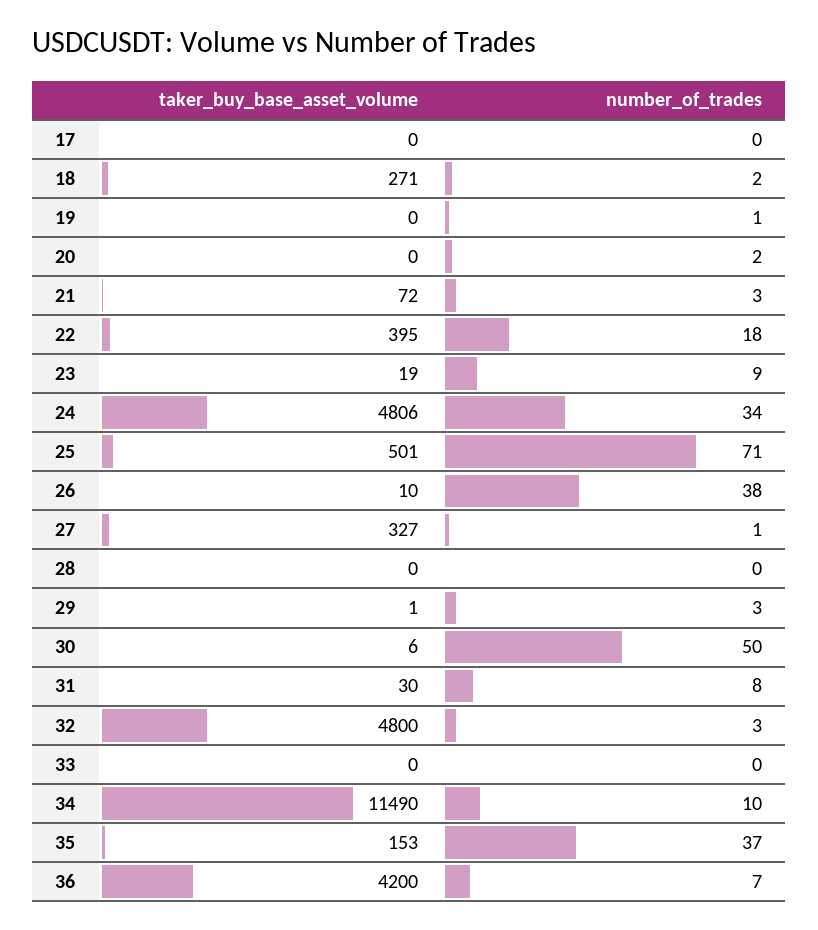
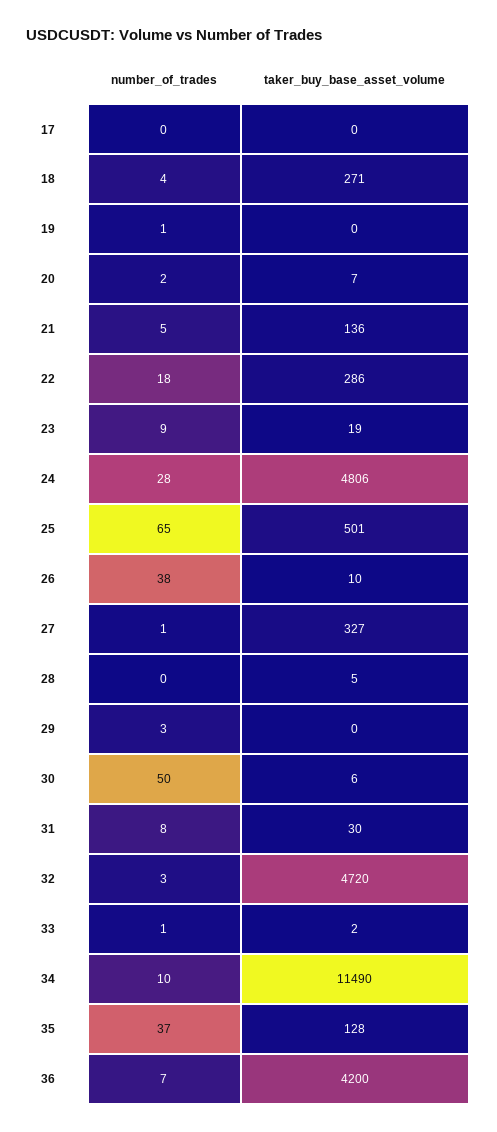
  {
    "taker_buy_base_asset_volume": {
      "17": 0,
      "18": 271,
      "19": 0,
-     "20": 0,
+     "20": 7,
-     "21": 72,
+     "21": 136,
-     "22": 395,
+     "22": 286,
      "23": 19,
      "24": 4806,
      "25": 501,
      "26": 10,
      "27": 327,
-     "28": 0,
+     "28": 5,
-     "29": 1,
+     "29": 0,
      "30": 6,
      "31": 30,
-     "32": 4800,
+     "32": 4720,
-     "33": 0,
+     "33": 2,
      "34": 11490,
-     "35": 153,
+     "35": 128,
      "36": 4200
    },
    "number_of_trades": {
      "17": 0,
-     "18": 2,
+     "18": 4,
      "19": 1,
      "20": 2,
-     "21": 3,
+     "21": 5,
      "22": 18,
      "23": 9,
-     "24": 34,
+     "24": 28,
-     "25": 71,
+     "25": 65,
      "26": 38,
      "27": 1,
      "28": 0,
      "29": 3,
      "30": 50,
      "31": 8,
      "32": 3,
-     "33": 0,
+     "33": 1,
      "34": 10,
      "35": 37,
      "36": 7
    }
  }

